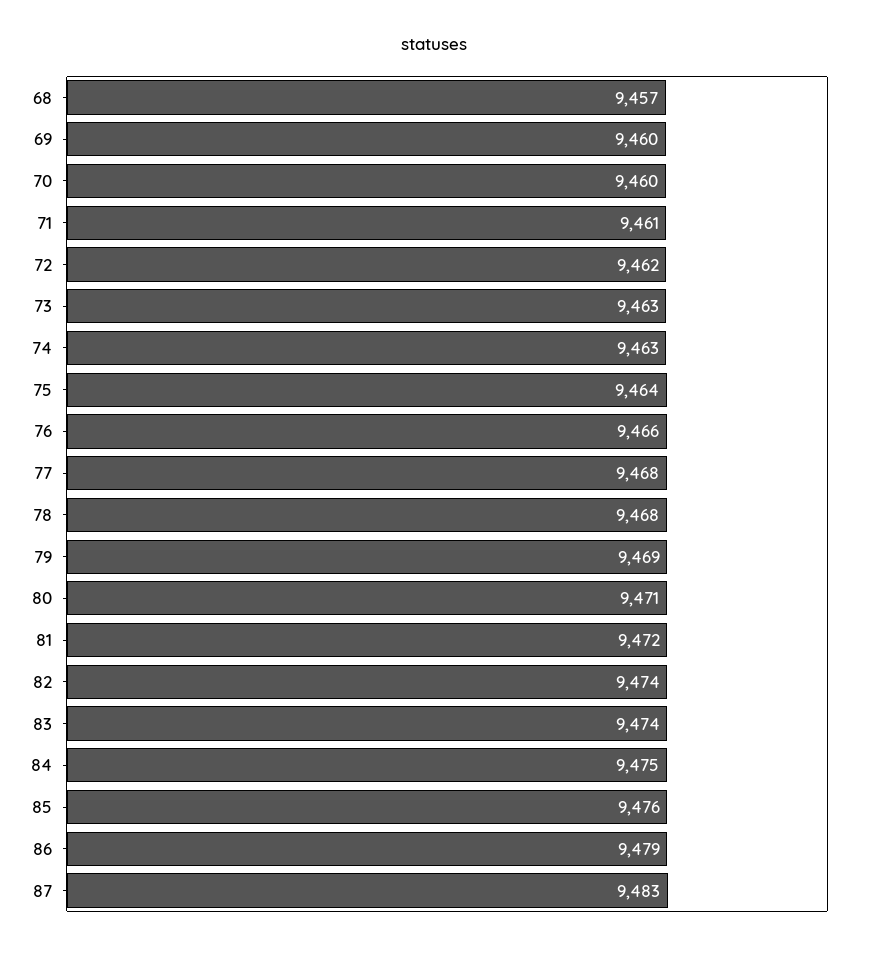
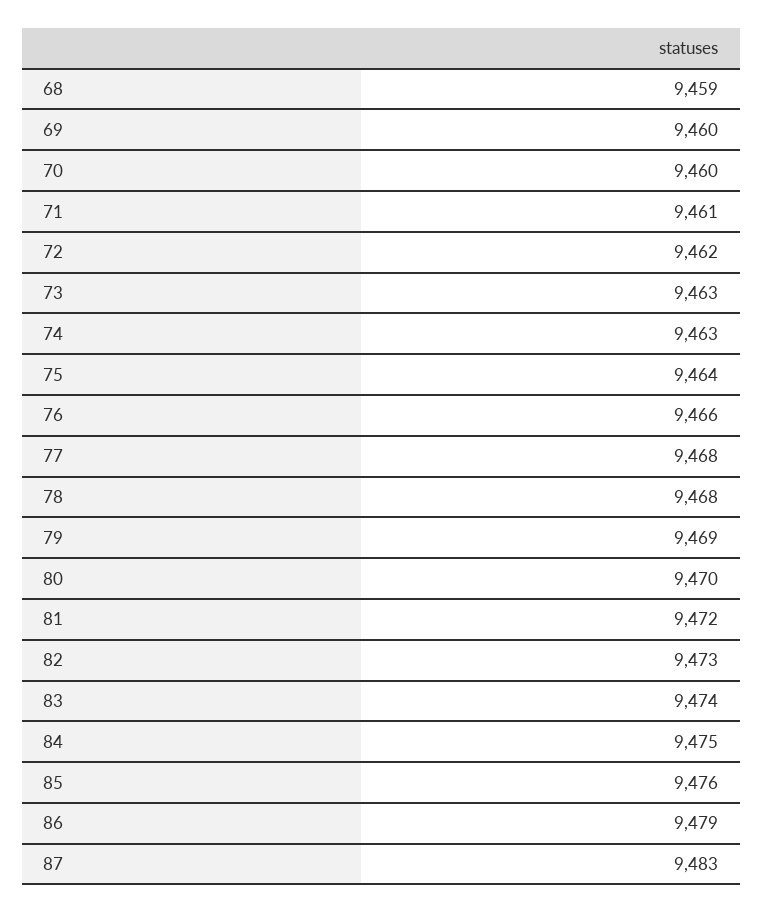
  {
-   "68": 9457,
+   "68": 9459,
    "69": 9460,
    "70": 9460,
    "71": 9461,
    "72": 9462,
    "73": 9463,
    "74": 9463,
    "75": 9464,
    "76": 9466,
    "77": 9468,
    "78": 9468,
    "79": 9469,
-   "80": 9471,
+   "80": 9470,
    "81": 9472,
-   "82": 9474,
+   "82": 9473,
    "83": 9474,
    "84": 9475,
    "85": 9476,
    "86": 9479,
    "87": 9483
  }

